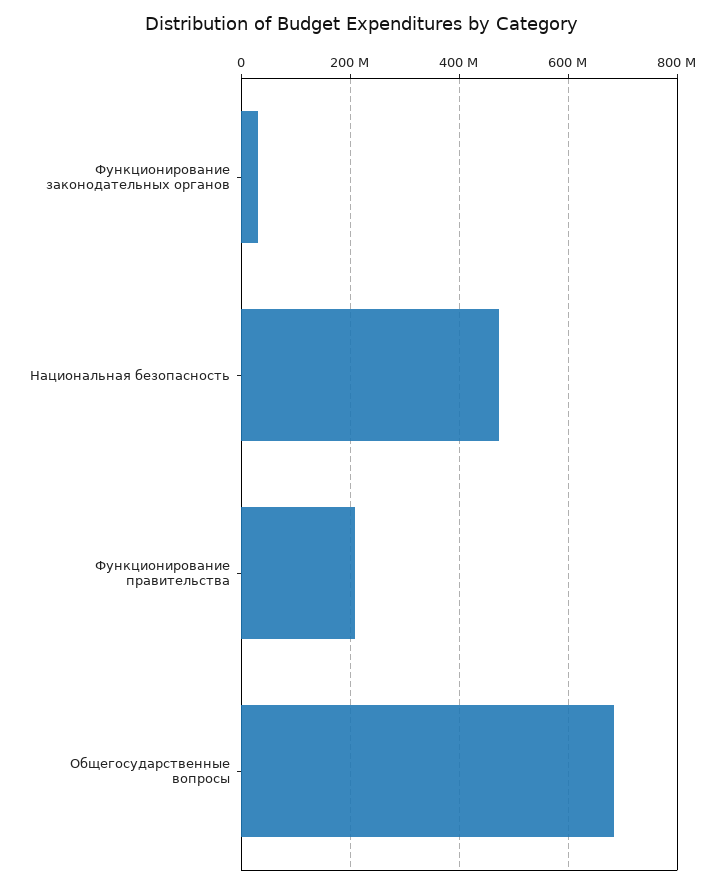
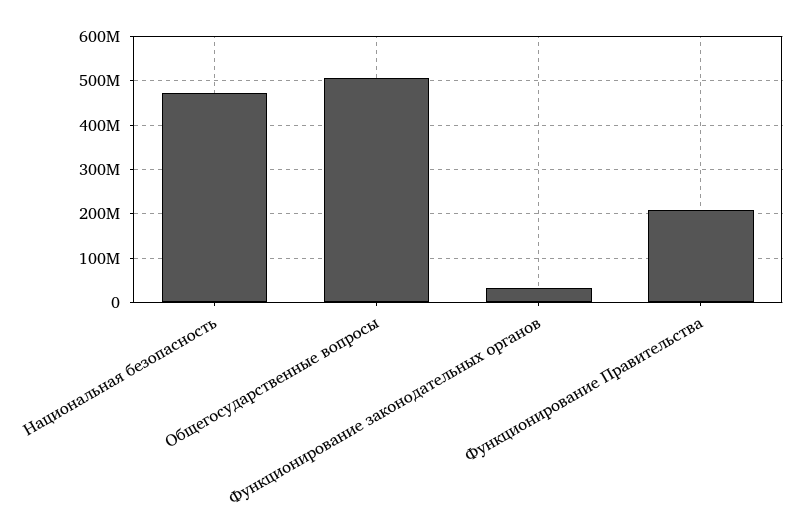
  {
    "Функционирование законодательных органов": 40000000,
    "Национальная безопасность": 480000000,
    "Функционирование правительства": 200000000,
-   "Общегосударственные вопросы": 680000000
+   "Общегосударственные вопросы": 500000000
  }

